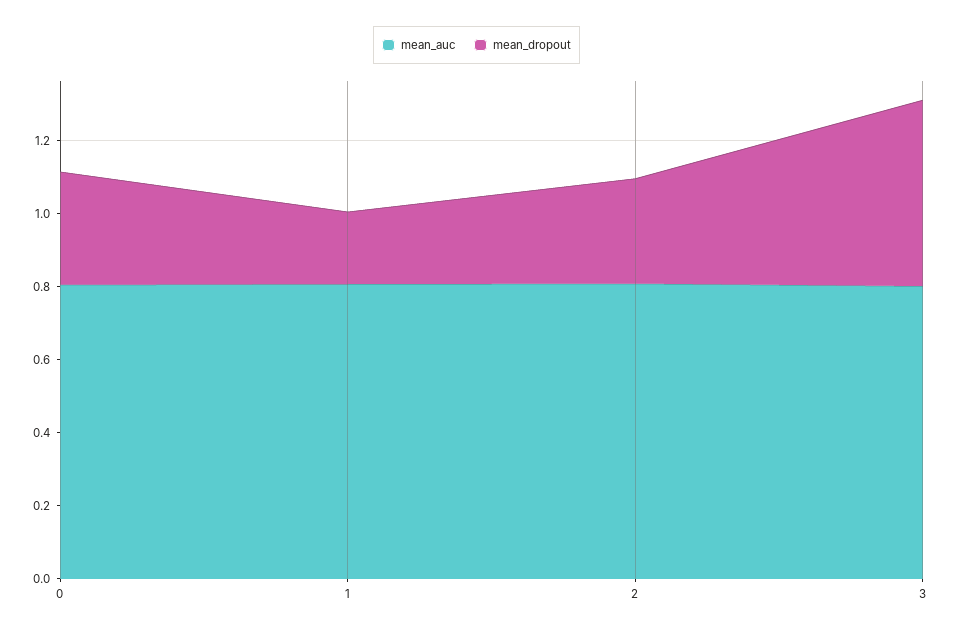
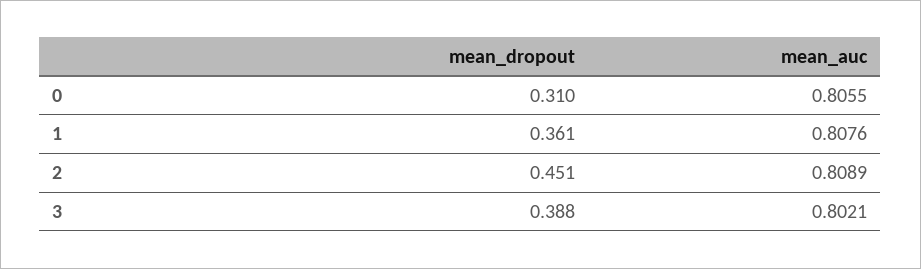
  {
    "mean_auc": {
      "0": 0.8055,
      "1": 0.8076,
      "2": 0.8089,
      "3": 0.8021
    },
    "mean_dropout": {
      "0": 0.31,
-     "1": 0.2,
+     "1": 0.361,
-     "2": 0.3,
+     "2": 0.451,
-     "3": 0.5
+     "3": 0.388
    }
  }

